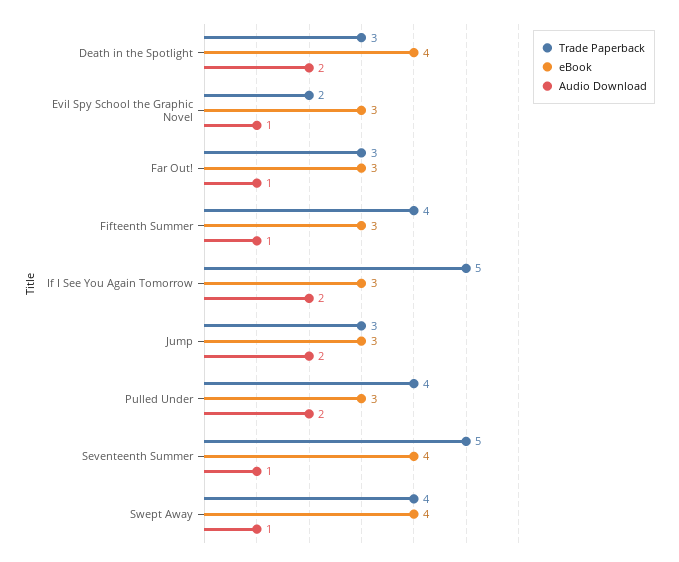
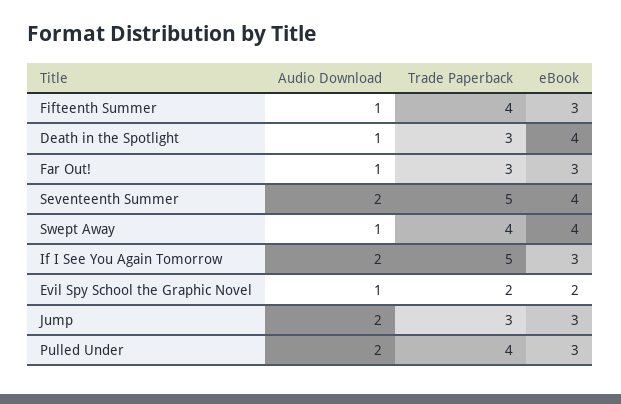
  {
    "Trade Paperback": {
      "Death in the Spotlight": 3,
      "Evil Spy School the Graphic Novel": 2,
      "Far Out!": 3,
      "Fifteenth Summer": 4,
      "If I See You Again Tomorrow": 5,
      "Jump": 3,
      "Pulled Under": 4,
      "Seventeenth Summer": 5,
      "Swept Away": 4
    },
    "eBook": {
      "Death in the Spotlight": 4,
-     "Evil Spy School the Graphic Novel": 3,
+     "Evil Spy School the Graphic Novel": 2,
      "Far Out!": 3,
      "Fifteenth Summer": 3,
      "If I See You Again Tomorrow": 3,
      "Jump": 3,
      "Pulled Under": 3,
      "Seventeenth Summer": 4,
      "Swept Away": 4
    },
    "Audio Download": {
-     "Death in the Spotlight": 2,
+     "Death in the Spotlight": 1,
      "Evil Spy School the Graphic Novel": 1,
      "Far Out!": 1,
      "Fifteenth Summer": 1,
      "If I See You Again Tomorrow": 2,
      "Jump": 2,
      "Pulled Under": 2,
-     "Seventeenth Summer": 1,
+     "Seventeenth Summer": 2,
      "Swept Away": 1
    }
  }

